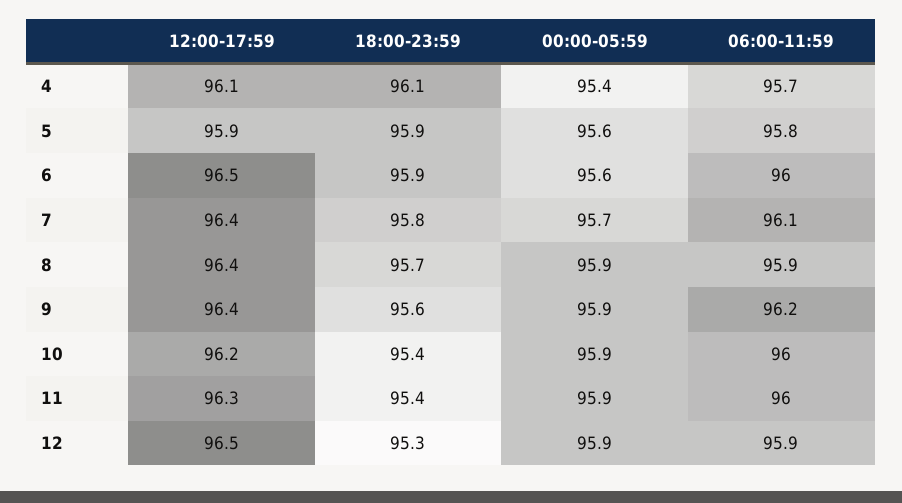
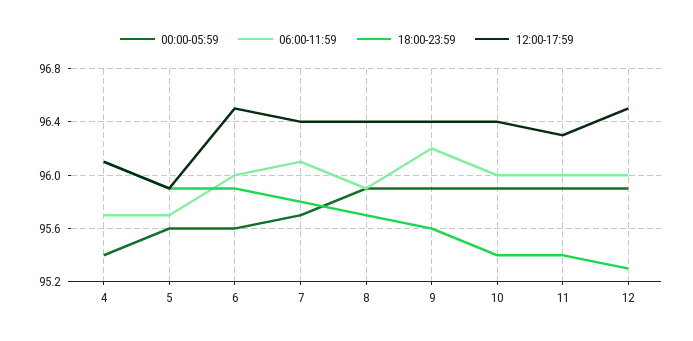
  {
    "12:00-17:59": {
      "4": 96.1,
      "5": 95.9,
      "6": 96.5,
      "7": 96.4,
      "8": 96.4,
      "9": 96.4,
-     "10": 96.2,
+     "10": 96.4,
      "11": 96.3,
      "12": 96.5
    },
    "18:00-23:59": {
      "4": 96.1,
      "5": 95.9,
      "6": 95.9,
      "7": 95.8,
      "8": 95.7,
      "9": 95.6,
      "10": 95.4,
      "11": 95.4,
      "12": 95.3
    },
    "00:00-05:59": {
      "4": 95.4,
      "5": 95.6,
      "6": 95.6,
      "7": 95.7,
      "8": 95.9,
      "9": 95.9,
      "10": 95.9,
      "11": 95.9,
      "12": 95.9
    },
    "06:00-11:59": {
      "4": 95.7,
-     "5": 95.8,
+     "5": 95.7,
      "6": 96,
      "7": 96.1,
      "8": 95.9,
      "9": 96.2,
      "10": 96,
      "11": 96,
-     "12": 95.9
+     "12": 96
    }
  }

